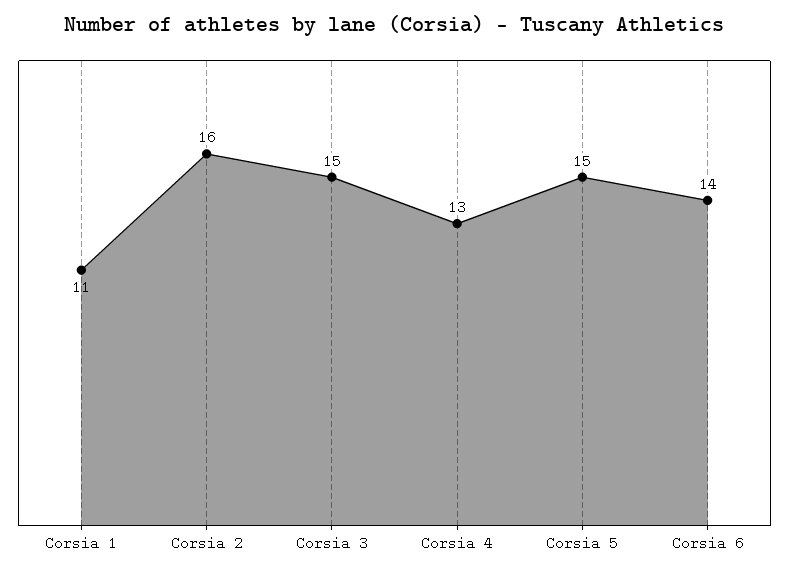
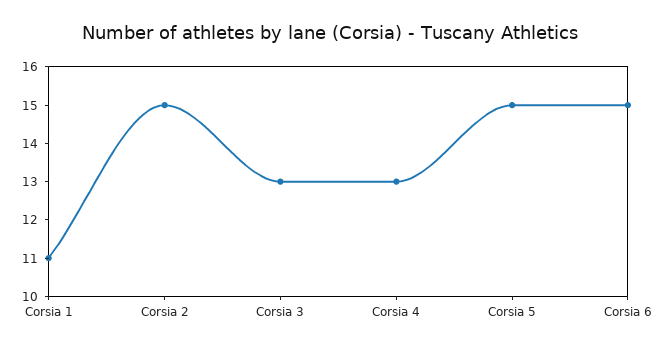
  {
    "Corsia 1": 11,
-   "Corsia 2": 16,
+   "Corsia 2": 15,
-   "Corsia 3": 15,
+   "Corsia 3": 13,
    "Corsia 4": 13,
    "Corsia 5": 15,
-   "Corsia 6": 14
+   "Corsia 6": 15
  }

